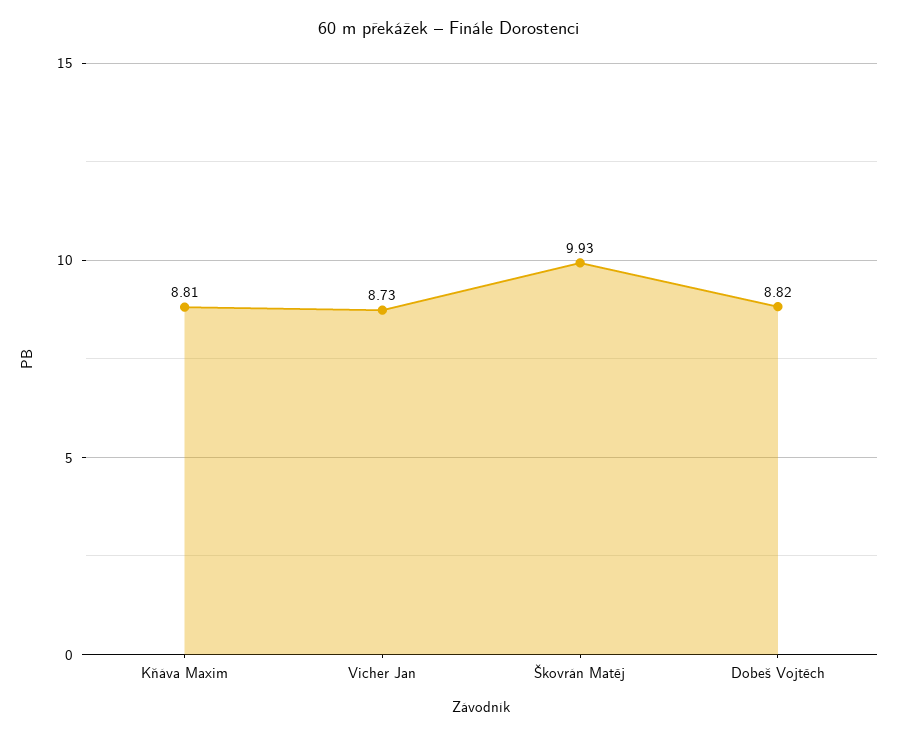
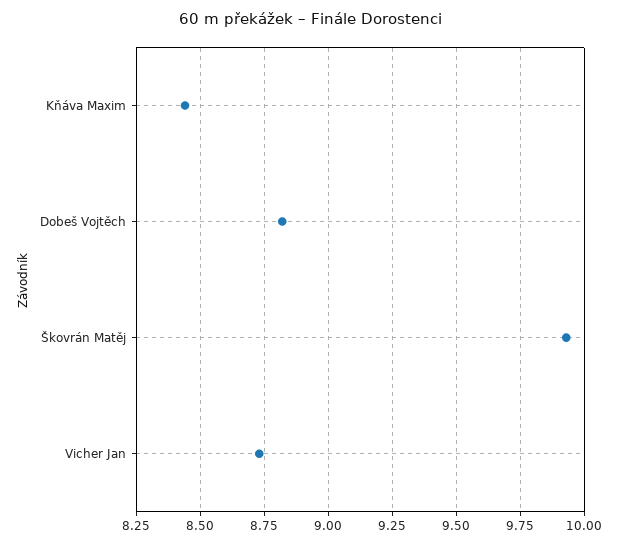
  {
-   "Kňáva Maxim": 8.81,
+   "Kňáva Maxim": 8.45,
    "Vicher Jan": 8.73,
    "Škovrán Matěj": 9.93,
    "Dobeš Vojtěch": 8.82
  }

